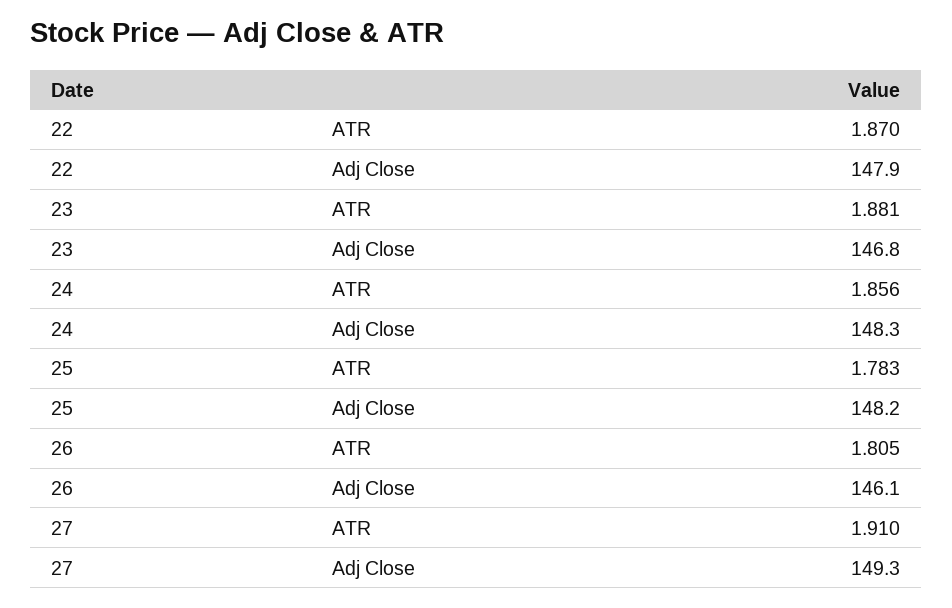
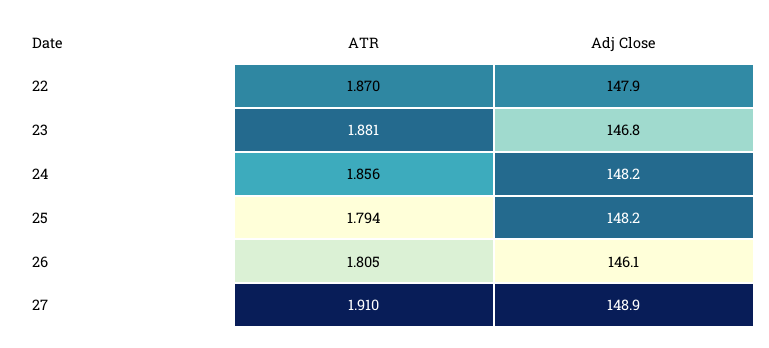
  {
    "22": {
      "ATR": 1.87,
      "Adj Close": 147.9
    },
    "23": {
      "ATR": 1.881,
      "Adj Close": 146.8
    },
    "24": {
      "ATR": 1.856,
-     "Adj Close": 148.3
+     "Adj Close": 148.2
    },
    "25": {
-     "ATR": 1.783,
+     "ATR": 1.794,
      "Adj Close": 148.2
    },
    "26": {
      "ATR": 1.805,
      "Adj Close": 146.1
    },
    "27": {
      "ATR": 1.91,
-     "Adj Close": 149.3
+     "Adj Close": 148.9
    }
  }

